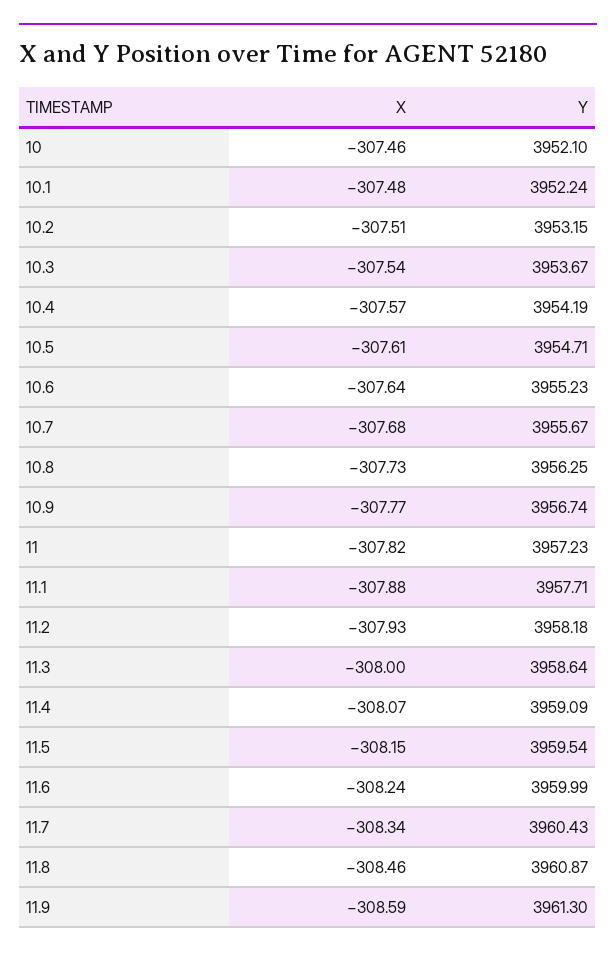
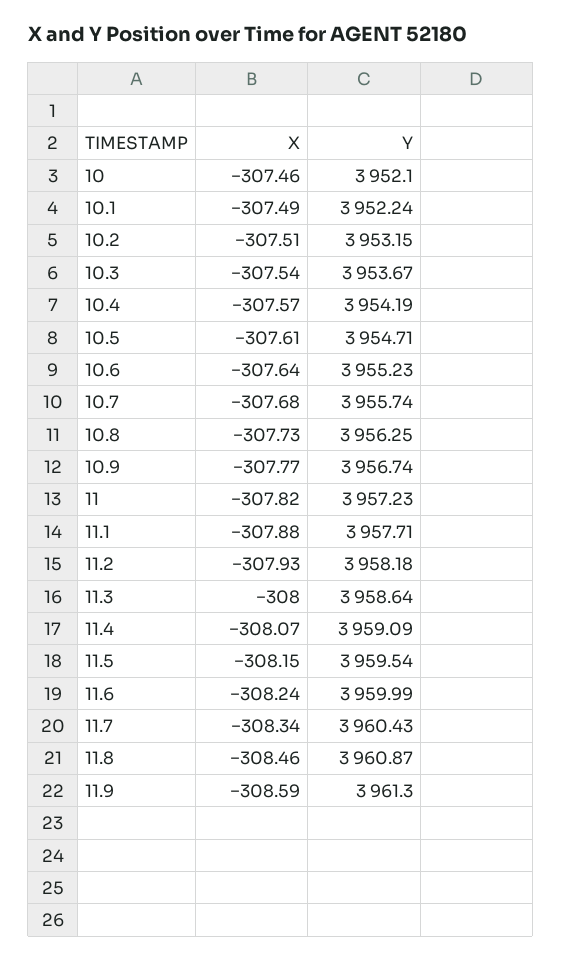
  {
    "X": {
      "10": -307.46,
-     "10.1": -307.48,
+     "10.1": -307.49,
      "10.2": -307.51,
      "10.3": -307.54,
      "10.4": -307.57,
      "10.5": -307.61,
      "10.6": -307.64,
      "10.7": -307.68,
      "10.8": -307.73,
      "10.9": -307.77,
      "11": -307.82,
      "11.1": -307.88,
      "11.2": -307.93,
      "11.3": -308,
      "11.4": -308.07,
      "11.5": -308.15,
      "11.6": -308.24,
      "11.7": -308.34,
      "11.8": -308.46,
      "11.9": -308.59
    },
    "Y": {
      "10": 3952.1,
      "10.1": 3952.24,
      "10.2": 3953.15,
      "10.3": 3953.67,
      "10.4": 3954.19,
      "10.5": 3954.71,
      "10.6": 3955.23,
-     "10.7": 3955.67,
+     "10.7": 3955.74,
      "10.8": 3956.25,
      "10.9": 3956.74,
      "11": 3957.23,
      "11.1": 3957.71,
      "11.2": 3958.18,
      "11.3": 3958.64,
      "11.4": 3959.09,
      "11.5": 3959.54,
      "11.6": 3959.99,
      "11.7": 3960.43,
      "11.8": 3960.87,
      "11.9": 3961.3
    }
  }

